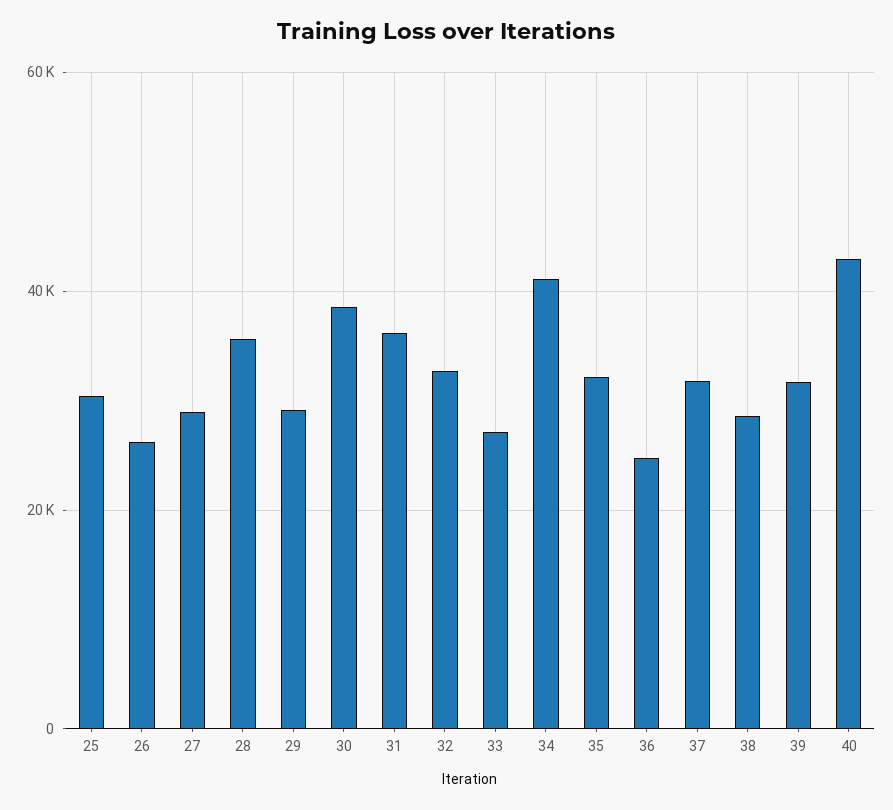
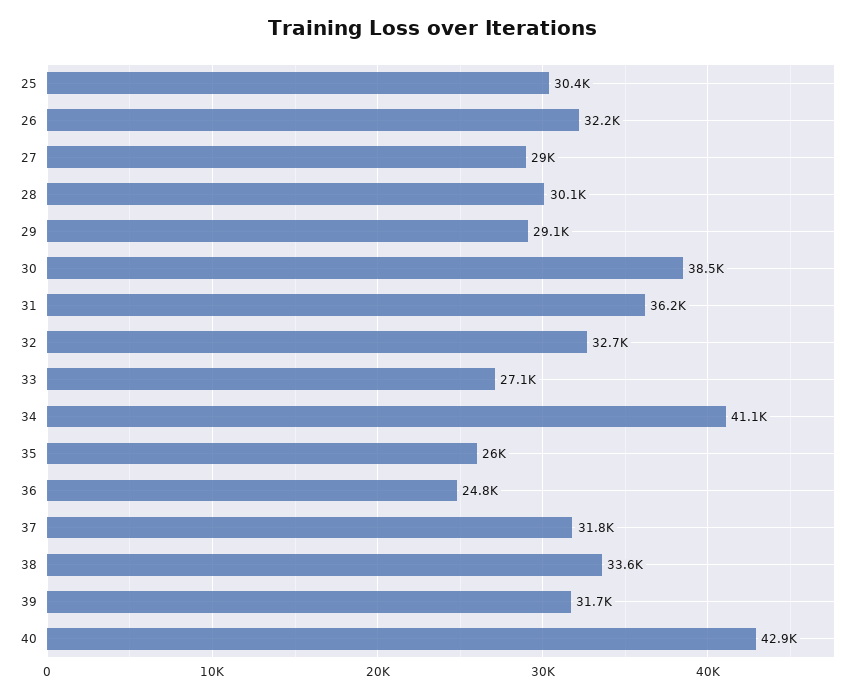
  {
    "25": 30400,
-   "26": 26000,
+   "26": 32200,
    "27": 29000,
-   "28": 36000,
+   "28": 30100,
    "29": 29100,
    "30": 38500,
    "31": 36200,
    "32": 32700,
    "33": 27100,
    "34": 41100,
-   "35": 32000,
+   "35": 26000,
    "36": 24800,
    "37": 31800,
-   "38": 28000,
+   "38": 33600,
    "39": 31700,
    "40": 42900
  }

